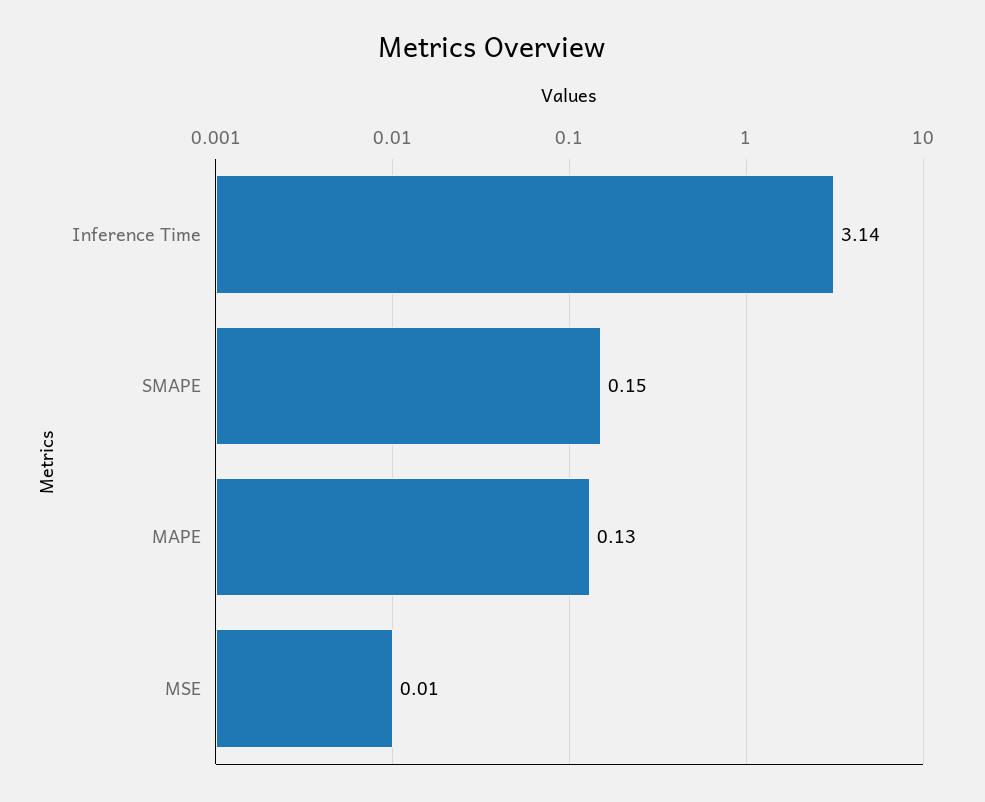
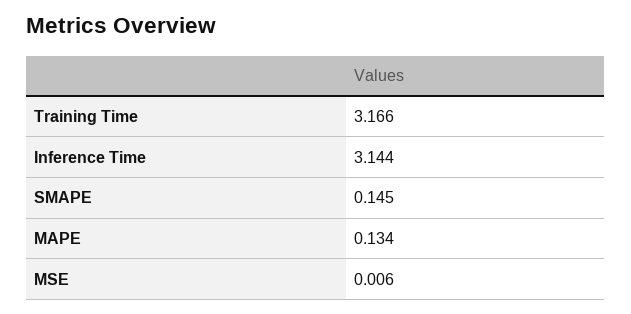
  {
    "Inference Time": 3.144,
    "SMAPE": 0.145,
    "MAPE": 0.134,
-   "MSE": 0.006
+   "MSE": 0.006,
+   "Training Time": 3.166
  }

